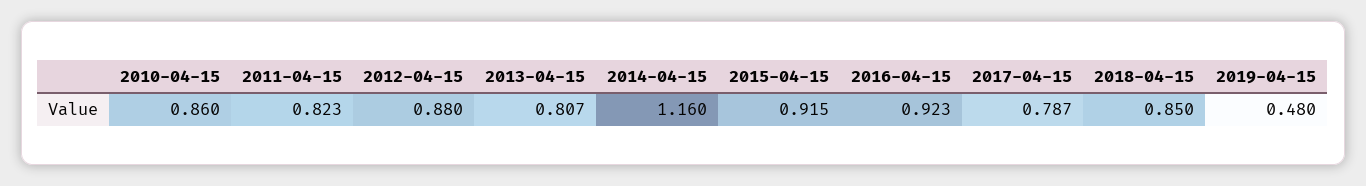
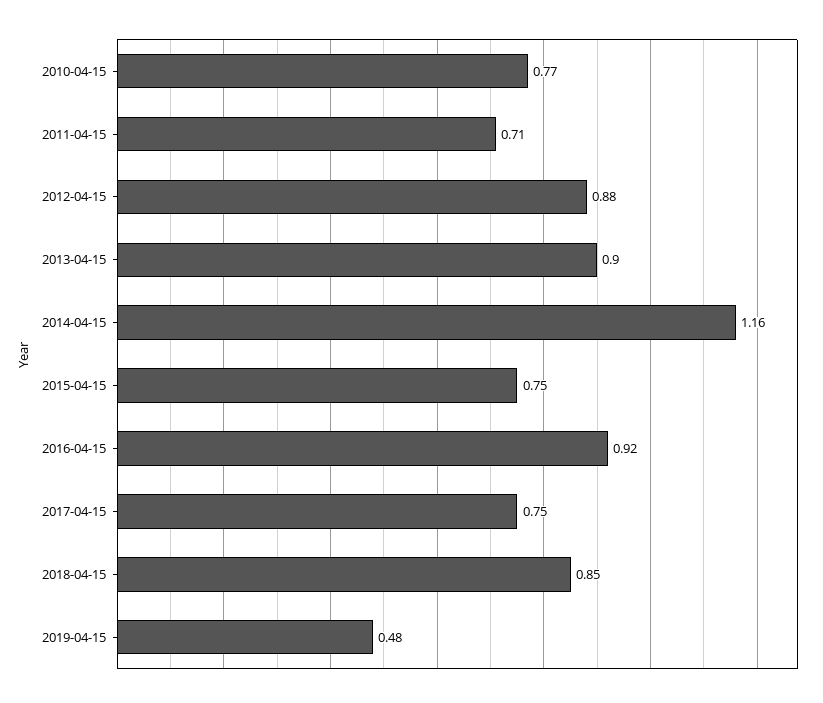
  {
-   "2010-04-15": 0.86,
+   "2010-04-15": 0.77,
-   "2011-04-15": 0.823,
+   "2011-04-15": 0.71,
    "2012-04-15": 0.88,
-   "2013-04-15": 0.807,
+   "2013-04-15": 0.9,
    "2014-04-15": 1.16,
-   "2015-04-15": 0.915,
+   "2015-04-15": 0.75,
    "2016-04-15": 0.923,
-   "2017-04-15": 0.787,
+   "2017-04-15": 0.75,
    "2018-04-15": 0.85,
    "2019-04-15": 0.48
  }

